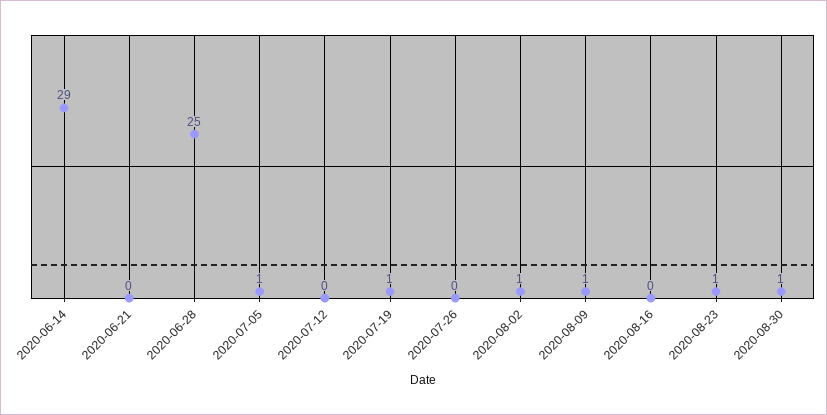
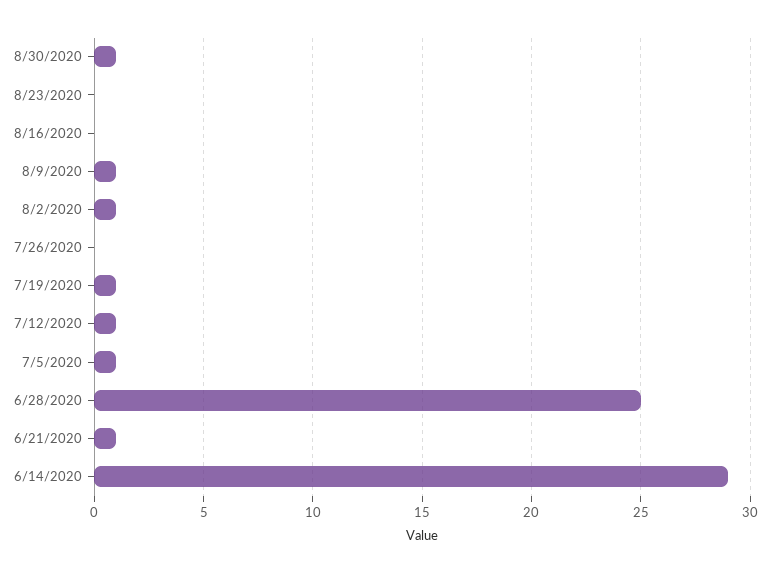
  {
    "2020-06-14": 29,
-   "2020-06-21": 0,
+   "2020-06-21": 1,
    "2020-06-28": 25,
    "2020-07-05": 1,
-   "2020-07-12": 0,
+   "2020-07-12": 1,
    "2020-07-19": 1,
    "2020-07-26": 0,
    "2020-08-02": 1,
    "2020-08-09": 1,
    "2020-08-16": 0,
-   "2020-08-23": 1,
+   "2020-08-23": 0,
    "2020-08-30": 1
  }

